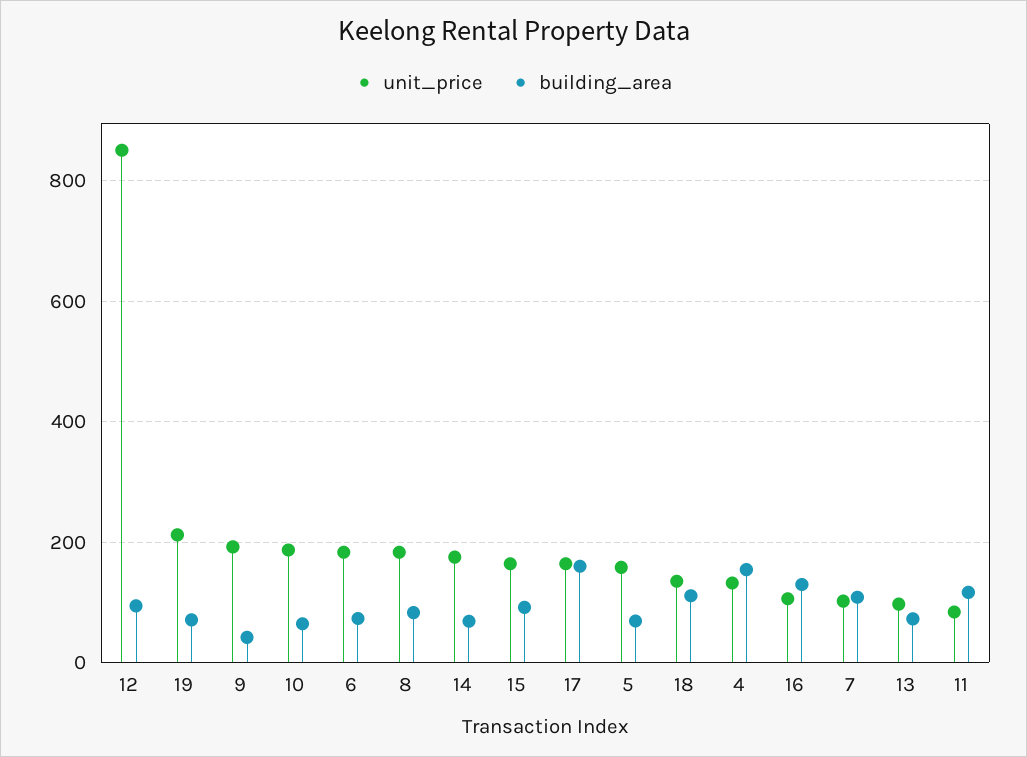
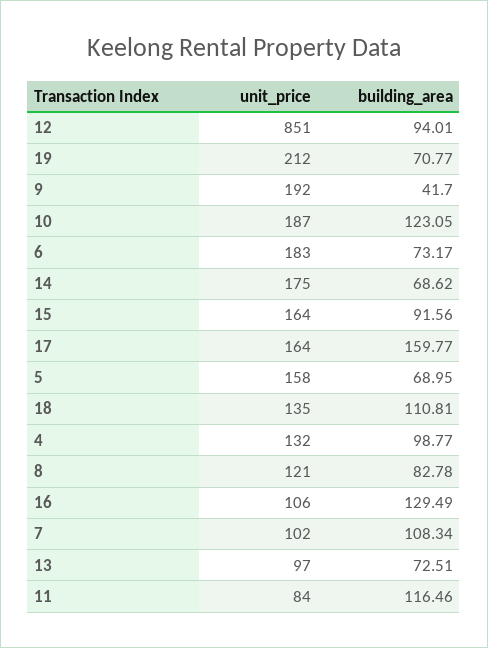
  {
    "unit_price": {
      "12": 851,
      "19": 212,
      "9": 192,
      "10": 187,
      "6": 183,
-     "8": 180,
+     "8": 121,
      "14": 175,
      "15": 164,
      "17": 164,
      "5": 158,
      "18": 135,
      "4": 132,
      "16": 106,
      "7": 102,
      "13": 97,
      "11": 84
    },
    "building_area": {
      "12": 94.01,
      "19": 70.77,
      "9": 41.7,
-     "10": 60,
+     "10": 123.05,
      "6": 73.17,
      "8": 82.78,
      "14": 68.62,
      "15": 91.56,
      "17": 159.77,
      "5": 68.95,
      "18": 110.81,
-     "4": 160,
+     "4": 98.77,
      "16": 129.49,
      "7": 108.34,
      "13": 72.51,
      "11": 116.46
    }
  }

